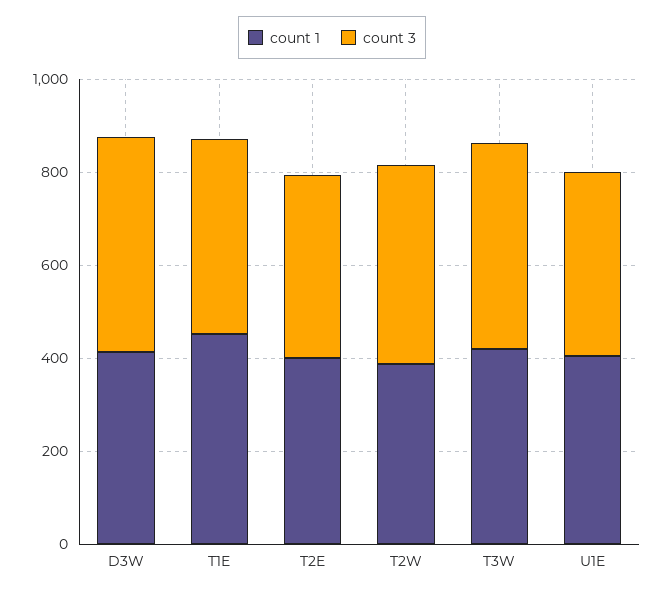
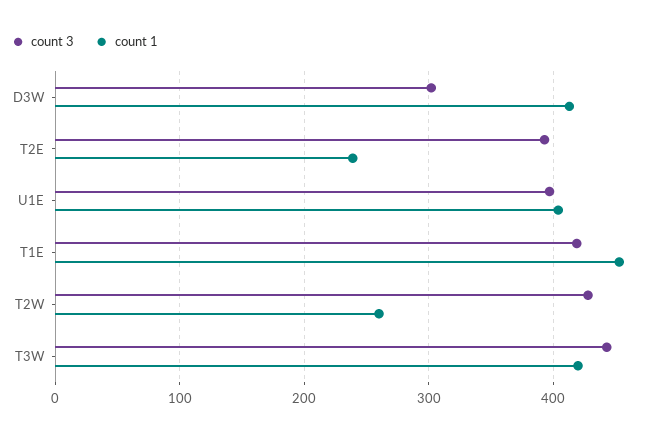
  {
    "count 1": {
      "D3W": 410,
      "T1E": 450,
-     "T2E": 400,
+     "T2E": 240,
-     "T2W": 400,
+     "T2W": 260,
      "T3W": 420,
      "U1E": 400
    },
    "count 3": {
-     "D3W": 450,
+     "D3W": 300,
      "T1E": 420,
      "T2E": 390,
      "T2W": 430,
      "T3W": 440,
      "U1E": 400
    }
  }

